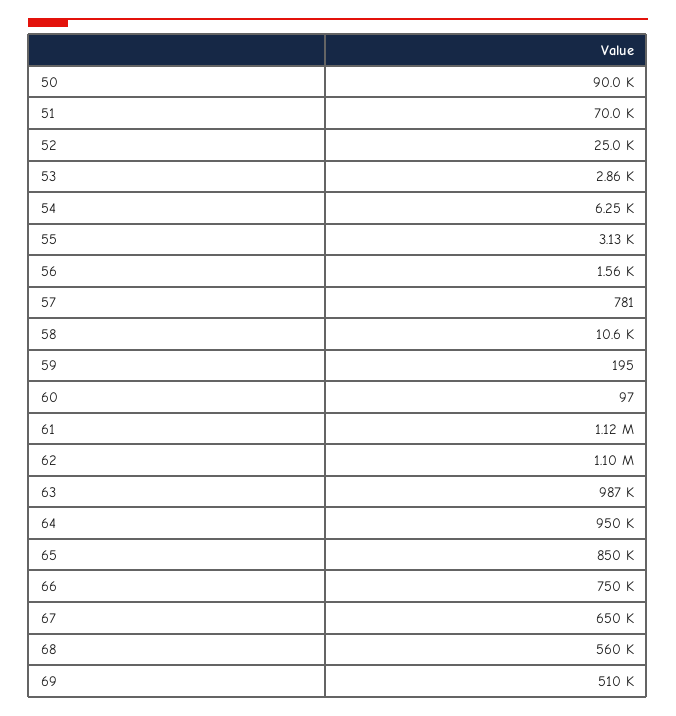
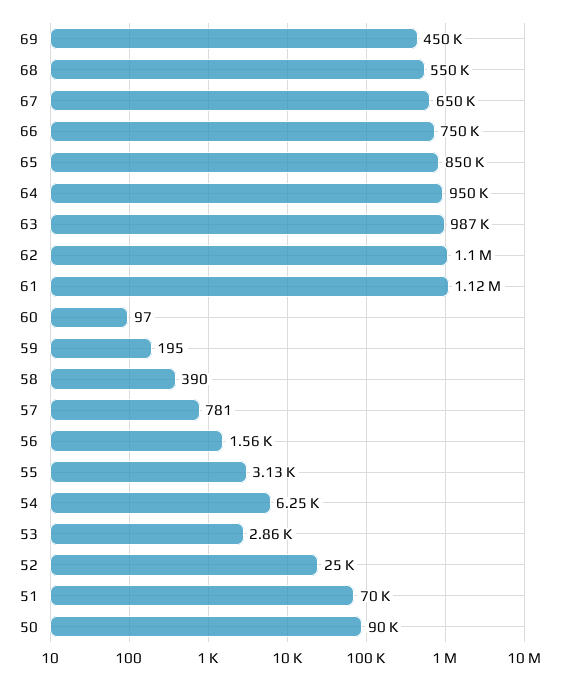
  {
    "50": 90000,
    "51": 70000,
    "52": 25000,
    "53": 2860,
    "54": 6250,
    "55": 3130,
    "56": 1560,
    "57": 781,
-   "58": 10600,
+   "58": 390,
    "59": 195,
    "60": 97,
    "61": 1120000,
    "62": 1100000,
    "63": 987000,
    "64": 950000,
    "65": 850000,
    "66": 750000,
    "67": 650000,
-   "68": 560000,
+   "68": 550000,
-   "69": 510000
+   "69": 450000
  }

